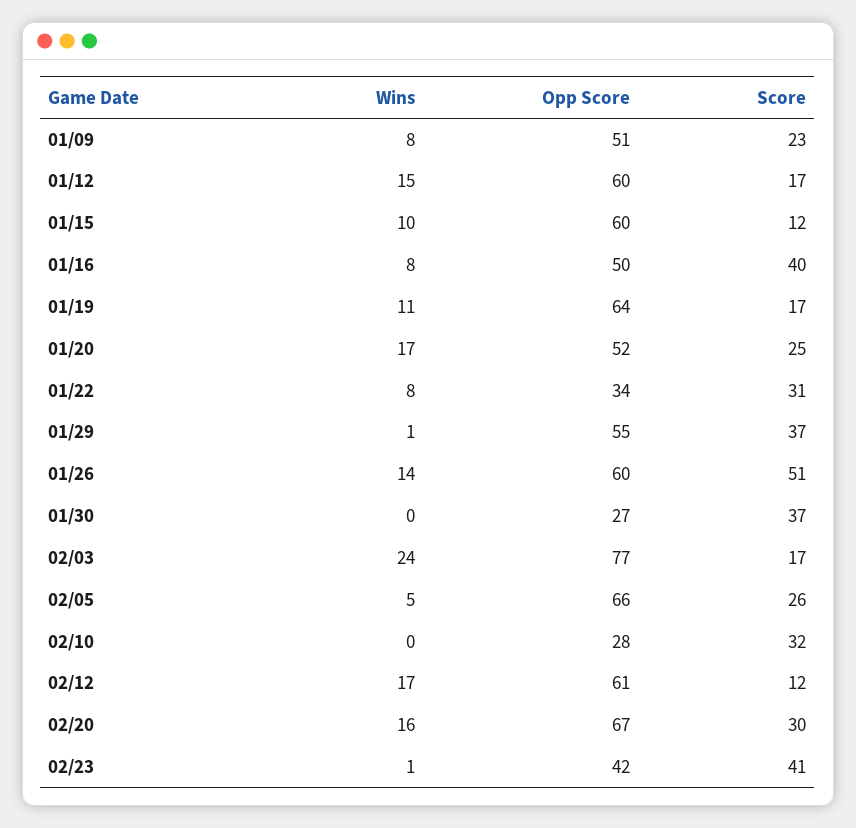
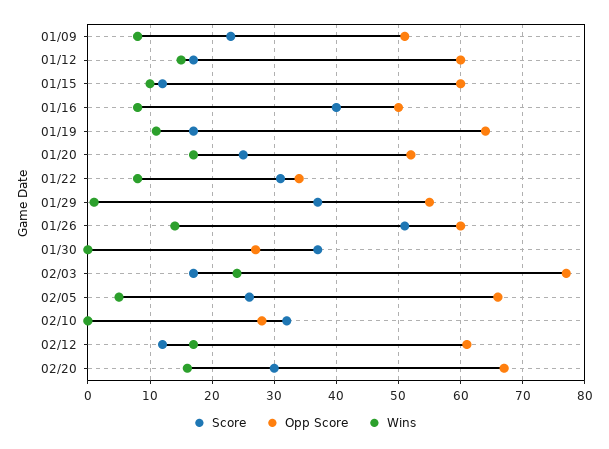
  {
    "Wins": {
      "01/09": 8,
      "01/12": 15,
      "01/15": 10,
      "01/16": 8,
      "01/19": 11,
      "01/20": 17,
      "01/22": 8,
      "01/29": 1,
      "01/26": 14,
      "01/30": 0,
      "02/03": 24,
      "02/05": 5,
      "02/10": 0,
      "02/12": 17,
-     "02/20": 16,
+     "02/20": 16
-     "02/23": 1
    },
    "Opp Score": {
      "01/09": 51,
      "01/12": 60,
      "01/15": 60,
      "01/16": 50,
      "01/19": 64,
      "01/20": 52,
      "01/22": 34,
      "01/29": 55,
      "01/26": 60,
      "01/30": 27,
      "02/03": 77,
      "02/05": 66,
      "02/10": 28,
      "02/12": 61,
-     "02/20": 67,
+     "02/20": 67
-     "02/23": 42
    },
    "Score": {
      "01/09": 23,
      "01/12": 17,
      "01/15": 12,
      "01/16": 40,
      "01/19": 17,
      "01/20": 25,
      "01/22": 31,
      "01/29": 37,
      "01/26": 51,
      "01/30": 37,
      "02/03": 17,
      "02/05": 26,
      "02/10": 32,
      "02/12": 12,
-     "02/20": 30,
+     "02/20": 30
-     "02/23": 41
    }
  }

